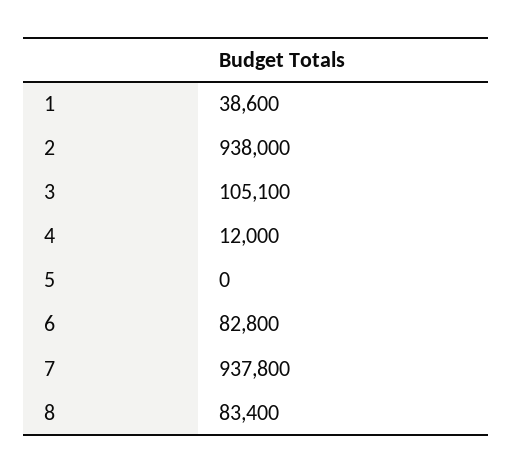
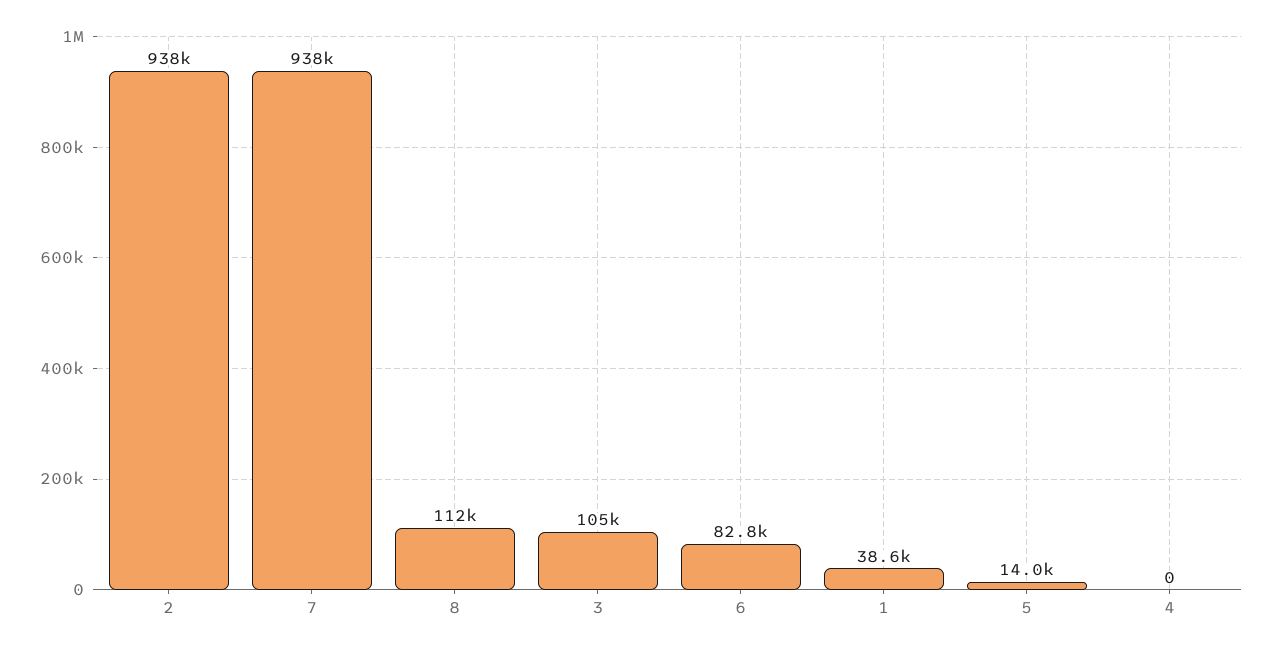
  {
    "1": 38600,
    "2": 938000,
    "3": 105100,
-   "4": 12000,
+   "4": 0,
-   "5": 0,
+   "5": 14000,
    "6": 82800,
    "7": 937800,
-   "8": 83400
+   "8": 112000
  }

